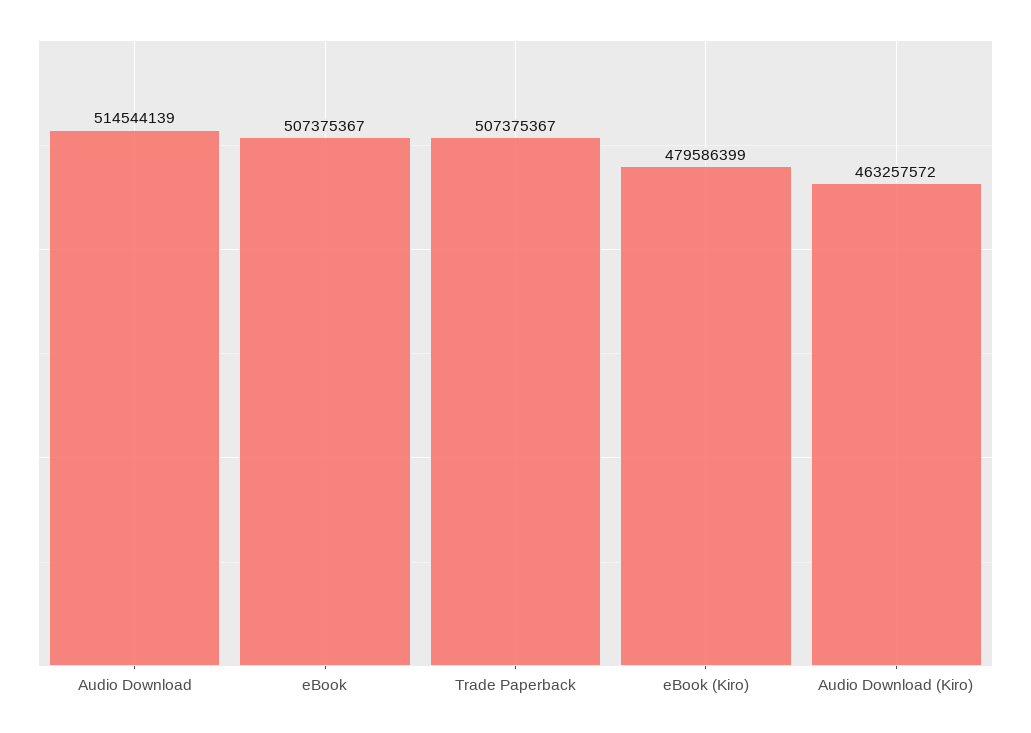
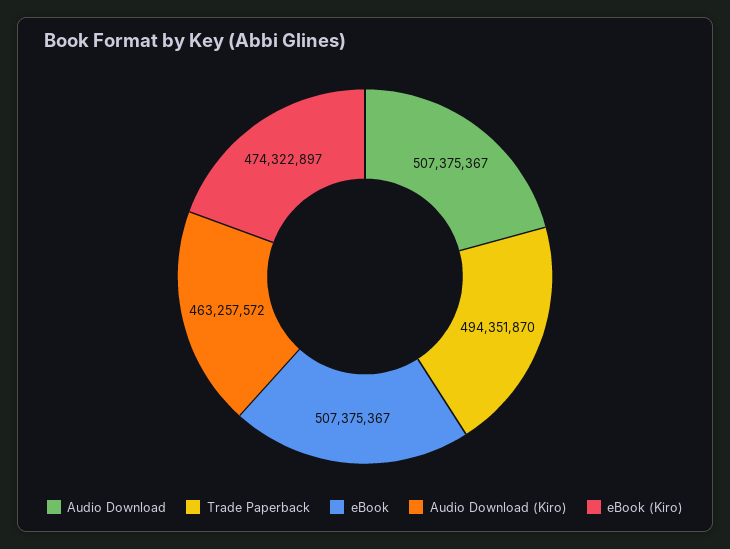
  {
-   "Audio Download": 514544139,
+   "Audio Download": 507375367,
    "eBook": 507375367,
-   "Trade Paperback": 507375367,
+   "Trade Paperback": 494351870,
-   "eBook (Kiro)": 479586399,
+   "eBook (Kiro)": 474322897,
    "Audio Download (Kiro)": 463257572
  }

